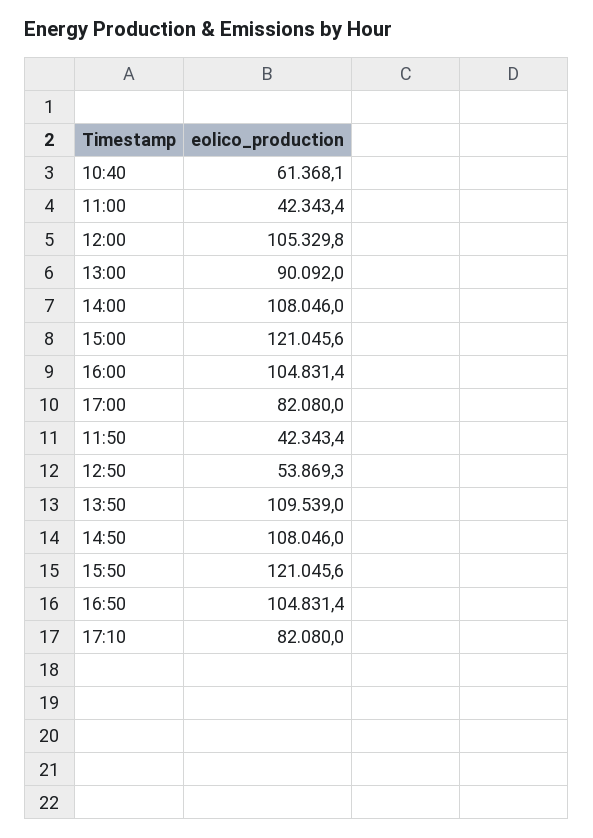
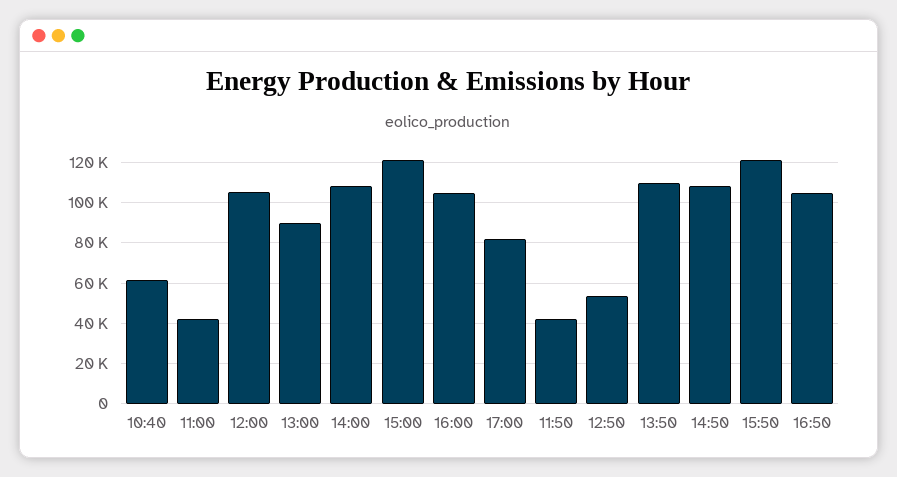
  {
    "10:40": 61368.1,
    "11:00": 42343.4,
    "12:00": 105329.8,
    "13:00": 90092,
    "14:00": 108046,
    "15:00": 121045.6,
    "16:00": 104831.4,
    "17:00": 82080,
    "11:50": 42343.4,
    "12:50": 53869.3,
    "13:50": 109539,
    "14:50": 108046,
    "15:50": 121045.6,
-   "16:50": 104831.4,
+   "16:50": 104831.4
-   "17:10": 82080
  }

